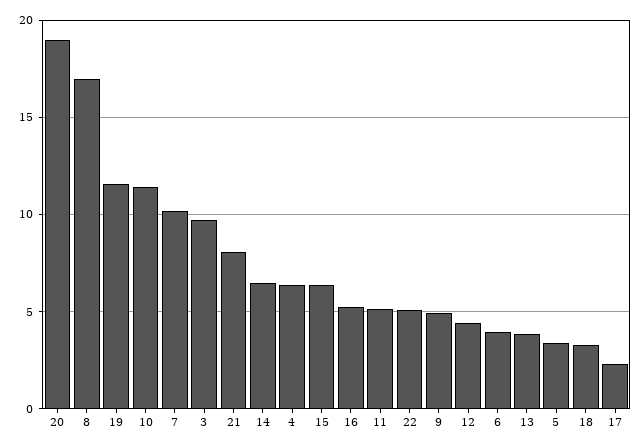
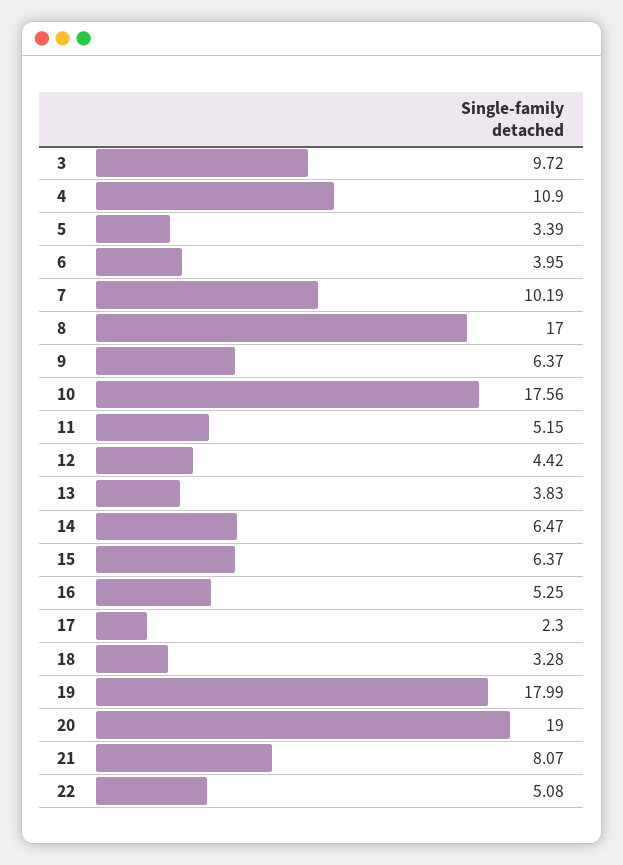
  {
    "20": 19,
    "8": 17,
-   "19": 11.5,
+   "19": 17.99,
-   "10": 11.5,
+   "10": 17.56,
    "7": 10.19,
    "3": 9.72,
    "21": 8.07,
    "14": 6.47,
-   "4": 6.5,
+   "4": 10.9,
    "15": 6.37,
    "16": 5.25,
    "11": 5.15,
    "22": 5.08,
-   "9": 5,
+   "9": 6.37,
    "12": 4.42,
    "6": 3.95,
    "13": 3.83,
    "5": 3.39,
    "18": 3.28,
    "17": 2.3
  }

